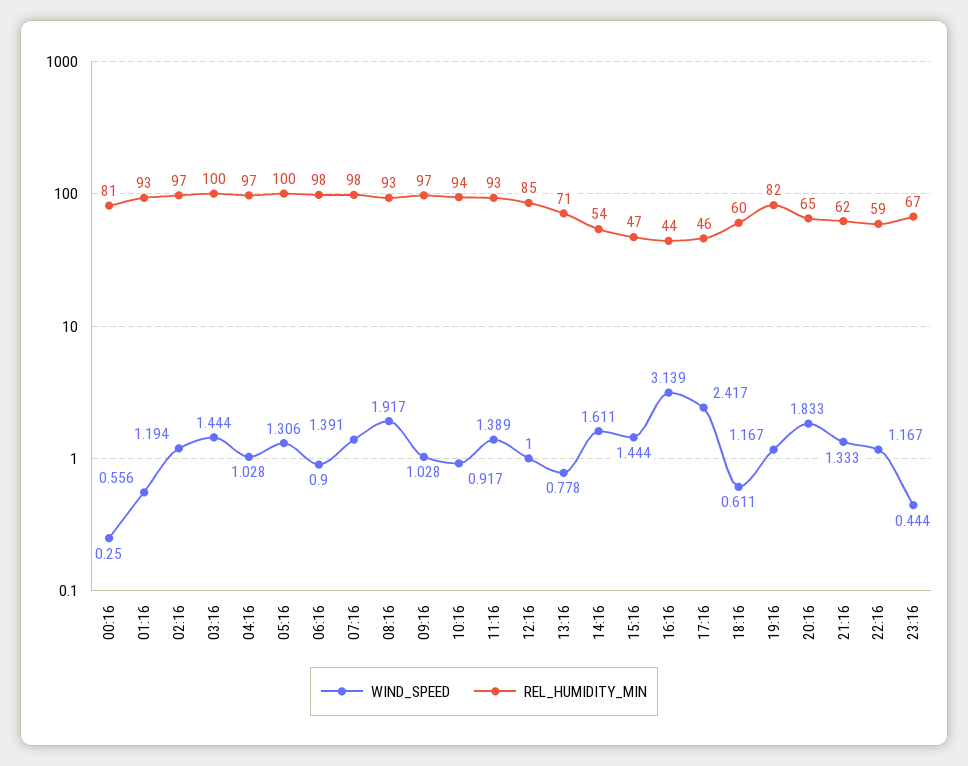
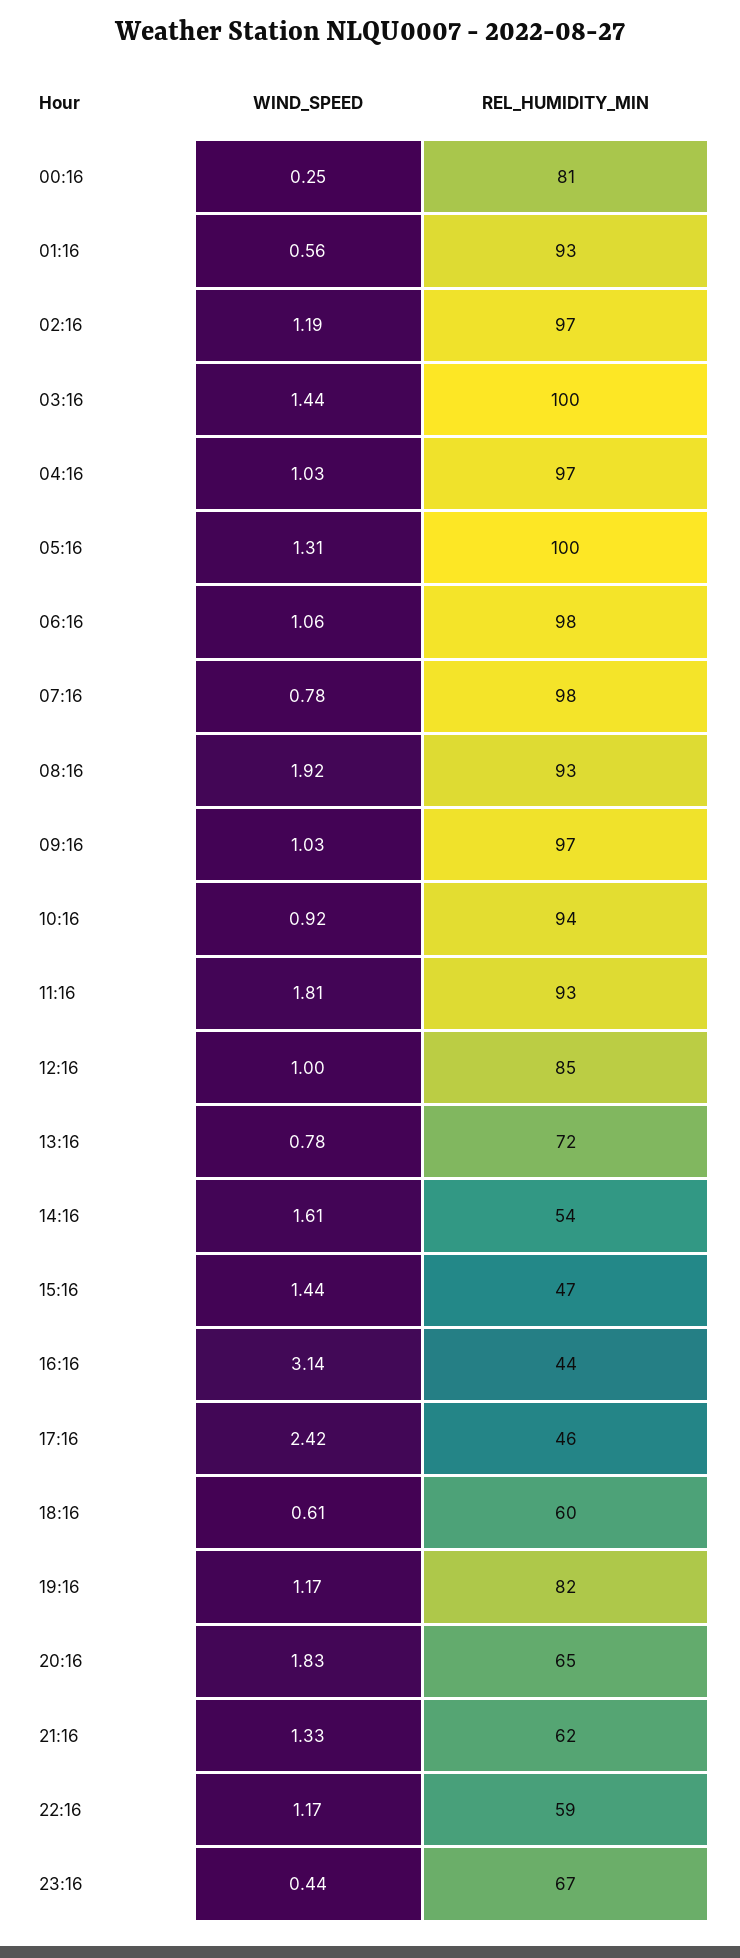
  {
    "WIND_SPEED": {
      "00:16": 0.25,
      "01:16": 0.556,
      "02:16": 1.194,
      "03:16": 1.444,
      "04:16": 1.028,
      "05:16": 1.306,
-     "06:16": 0.9,
+     "06:16": 1.06,
-     "07:16": 1.391,
+     "07:16": 0.78,
      "08:16": 1.917,
      "09:16": 1.028,
      "10:16": 0.917,
-     "11:16": 1.389,
+     "11:16": 1.81,
      "12:16": 1,
      "13:16": 0.778,
      "14:16": 1.611,
      "15:16": 1.444,
      "16:16": 3.139,
      "17:16": 2.417,
      "18:16": 0.611,
      "19:16": 1.167,
      "20:16": 1.833,
      "21:16": 1.333,
      "22:16": 1.167,
      "23:16": 0.444
    },
    "REL_HUMIDITY_MIN": {
      "00:16": 81,
      "01:16": 93,
      "02:16": 97,
      "03:16": 100,
      "04:16": 97,
      "05:16": 100,
      "06:16": 98,
      "07:16": 98,
      "08:16": 93,
      "09:16": 97,
      "10:16": 94,
      "11:16": 93,
      "12:16": 85,
-     "13:16": 71,
+     "13:16": 72,
      "14:16": 54,
      "15:16": 47,
      "16:16": 44,
      "17:16": 46,
      "18:16": 60,
      "19:16": 82,
      "20:16": 65,
      "21:16": 62,
      "22:16": 59,
      "23:16": 67
    }
  }

